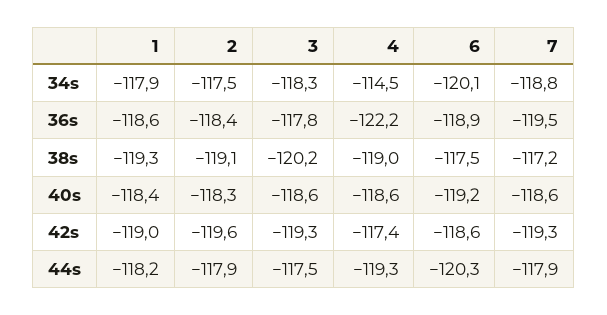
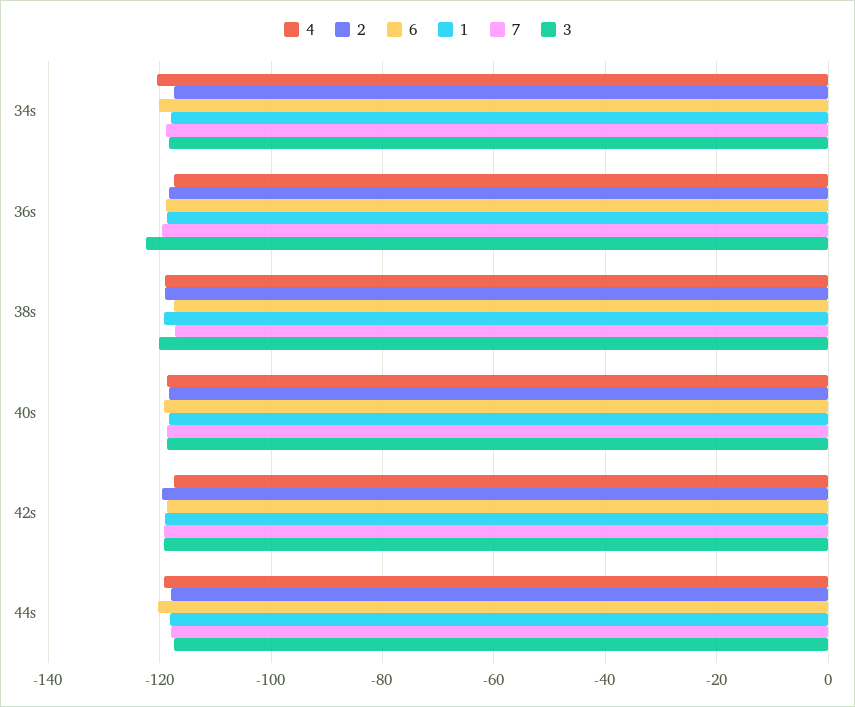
  {
    "1": {
      "34s": -117.9,
      "36s": -118.6,
      "38s": -119.3,
      "40s": -118.4,
      "42s": -119,
      "44s": -118.2
    },
    "2": {
      "34s": -117.5,
      "36s": -118.4,
      "38s": -119.1,
      "40s": -118.3,
      "42s": -119.6,
      "44s": -117.9
    },
    "3": {
      "34s": -118.3,
-     "36s": -117.8,
+     "36s": -122,
      "38s": -120.2,
      "40s": -118.6,
      "42s": -119.3,
      "44s": -117.5
    },
    "4": {
-     "34s": -114.5,
+     "34s": -120,
-     "36s": -122.2,
+     "36s": -118,
      "38s": -119,
      "40s": -118.6,
      "42s": -117.4,
      "44s": -119.3
    },
    "6": {
      "34s": -120.1,
      "36s": -118.9,
      "38s": -117.5,
      "40s": -119.2,
      "42s": -118.6,
      "44s": -120.3
    },
    "7": {
      "34s": -118.8,
      "36s": -119.5,
      "38s": -117.2,
      "40s": -118.6,
      "42s": -119.3,
      "44s": -117.9
    }
  }

